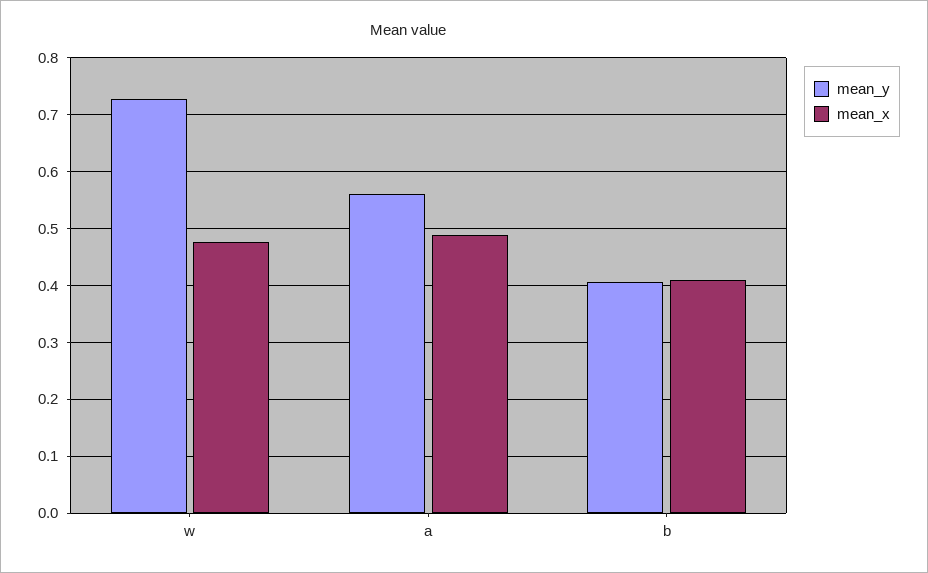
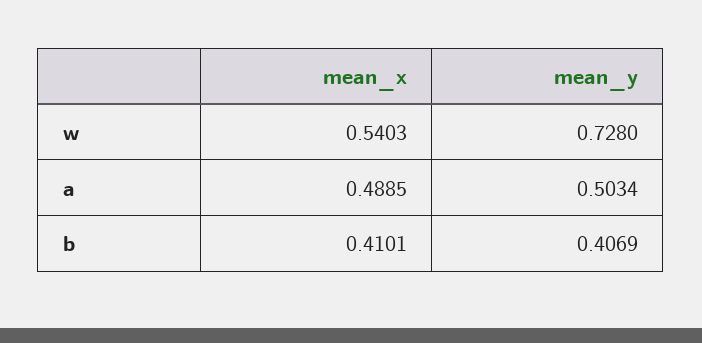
  {
    "mean_y": {
      "w": 0.728,
-     "a": 0.56,
+     "a": 0.5034,
      "b": 0.4069
    },
    "mean_x": {
-     "w": 0.48,
+     "w": 0.5403,
      "a": 0.4885,
      "b": 0.4101
    }
  }

